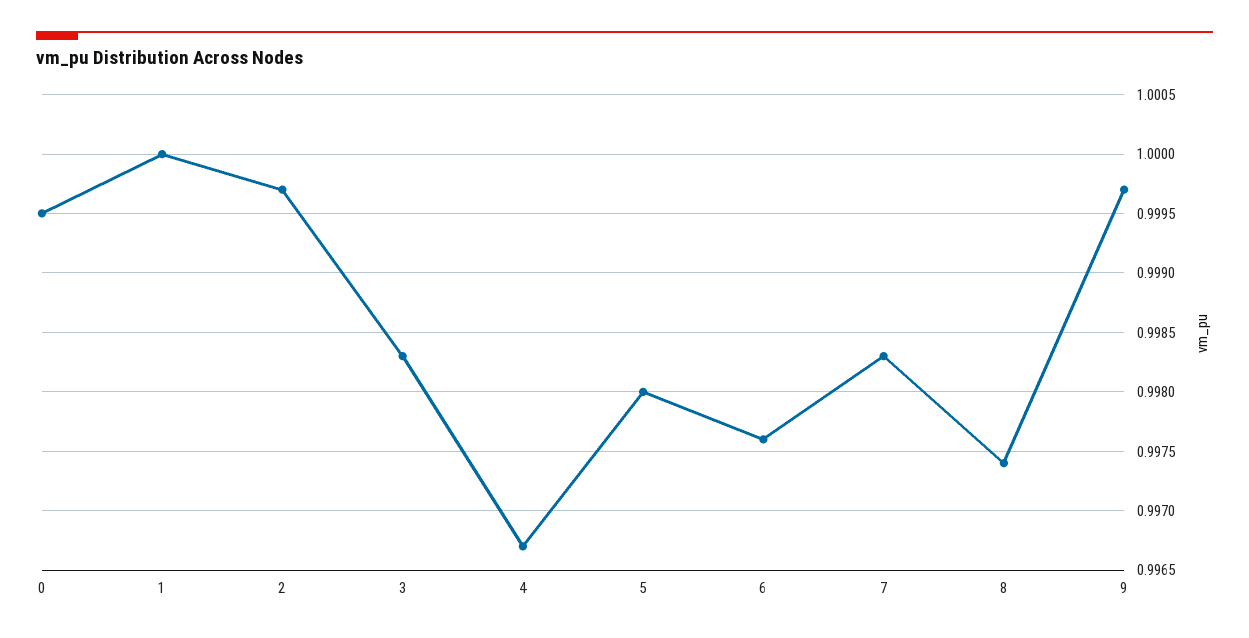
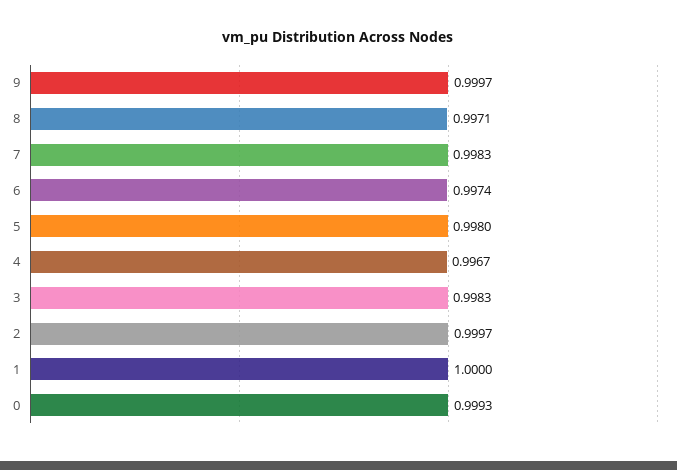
  {
-   "0": 0.9995,
+   "0": 0.9993,
    "1": 1,
    "2": 0.9997,
    "3": 0.9983,
    "4": 0.9967,
    "5": 0.998,
-   "6": 0.9976,
+   "6": 0.9974,
    "7": 0.9983,
-   "8": 0.9974,
+   "8": 0.9971,
    "9": 0.9997
  }

